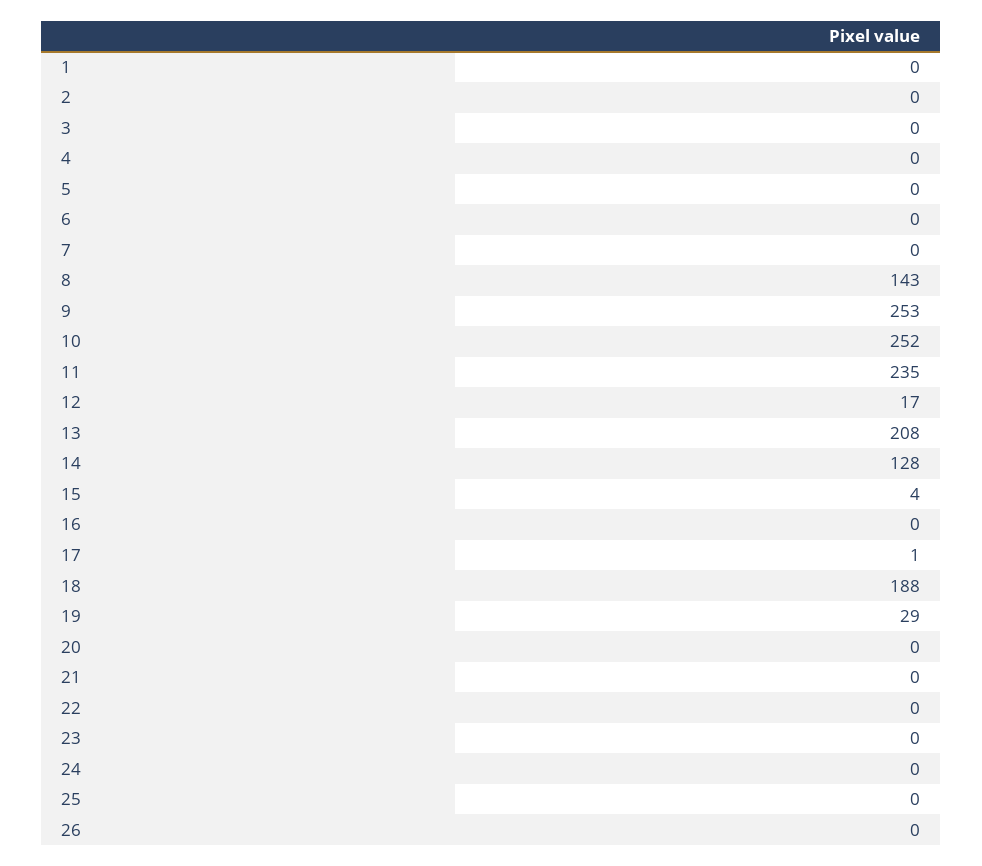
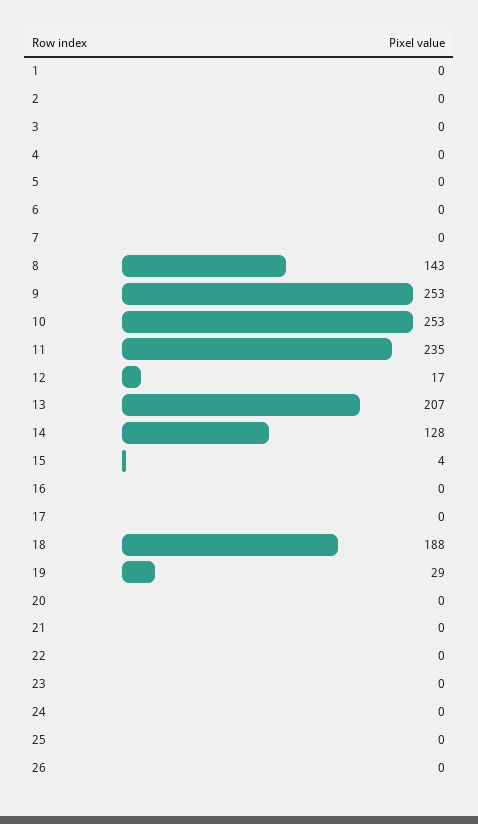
  {
    "1": 0,
    "2": 0,
    "3": 0,
    "4": 0,
    "5": 0,
    "6": 0,
    "7": 0,
    "8": 143,
    "9": 253,
-   "10": 252,
+   "10": 253,
    "11": 235,
    "12": 17,
-   "13": 208,
+   "13": 207,
    "14": 128,
    "15": 4,
    "16": 0,
-   "17": 1,
+   "17": 0,
    "18": 188,
    "19": 29,
    "20": 0,
    "21": 0,
    "22": 0,
    "23": 0,
    "24": 0,
    "25": 0,
    "26": 0
  }

